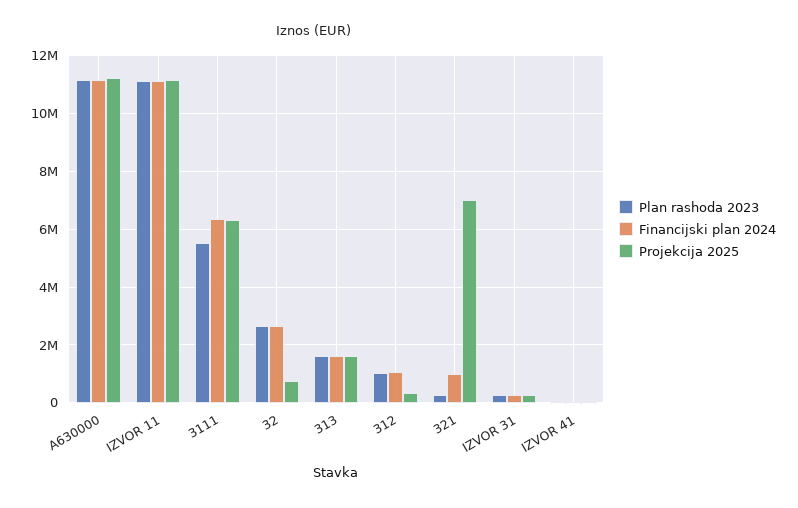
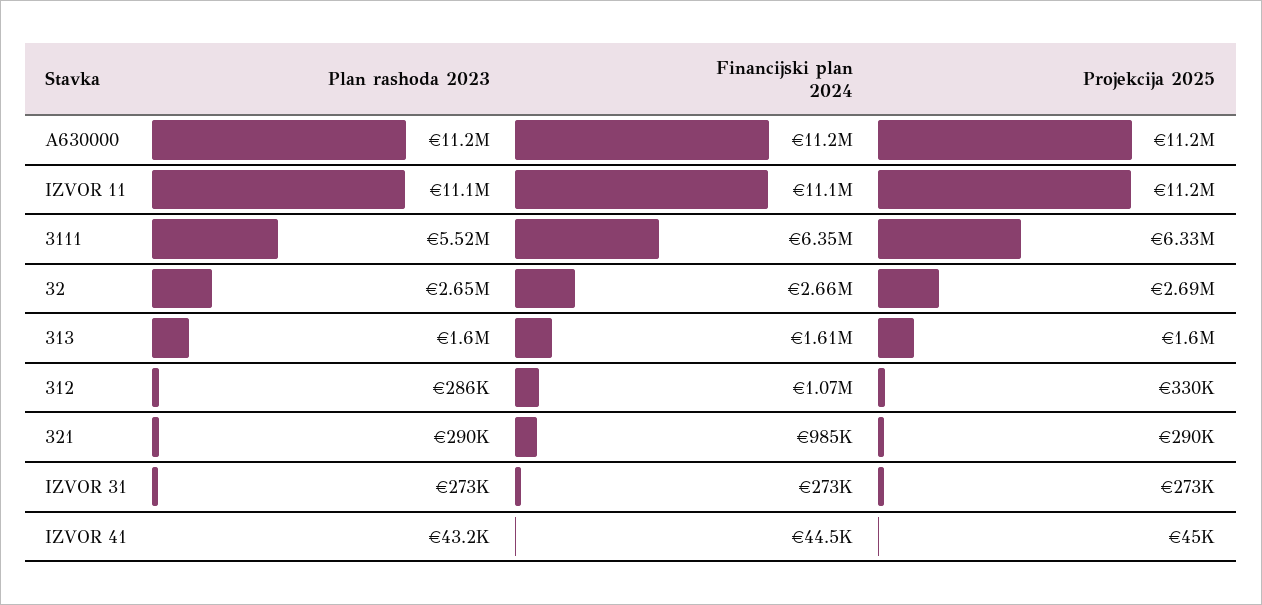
  {
    "Plan rashoda 2023": {
      "A630000": 11200000,
      "IZVOR 11": 11100000,
      "3111": 5520000,
      "32": 2650000,
      "313": 1600000,
-     "312": 1000000,
+     "312": 286000,
      "321": 290000,
      "IZVOR 31": 273000,
      "IZVOR 41": 43200
    },
    "Financijski plan 2024": {
      "A630000": 11200000,
      "IZVOR 11": 11100000,
      "3111": 6350000,
      "32": 2660000,
      "313": 1610000,
      "312": 1070000,
      "321": 985000,
      "IZVOR 31": 273000,
      "IZVOR 41": 44500
    },
    "Projekcija 2025": {
      "A630000": 11200000,
      "IZVOR 11": 11200000,
      "3111": 6330000,
-     "32": 750000,
+     "32": 2690000,
      "313": 1600000,
      "312": 330000,
-     "321": 7000000,
+     "321": 290000,
      "IZVOR 31": 273000,
      "IZVOR 41": 45000
    }
  }

